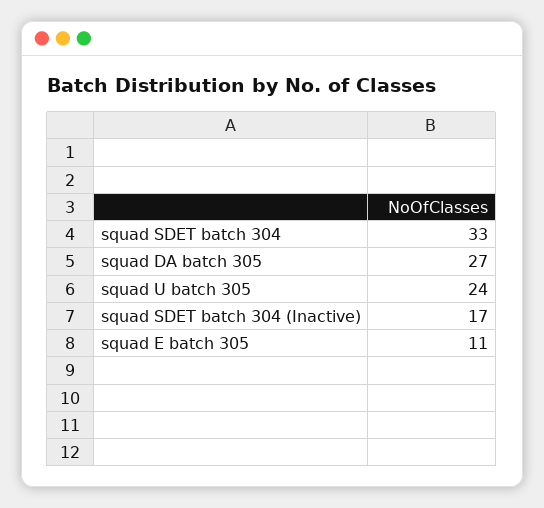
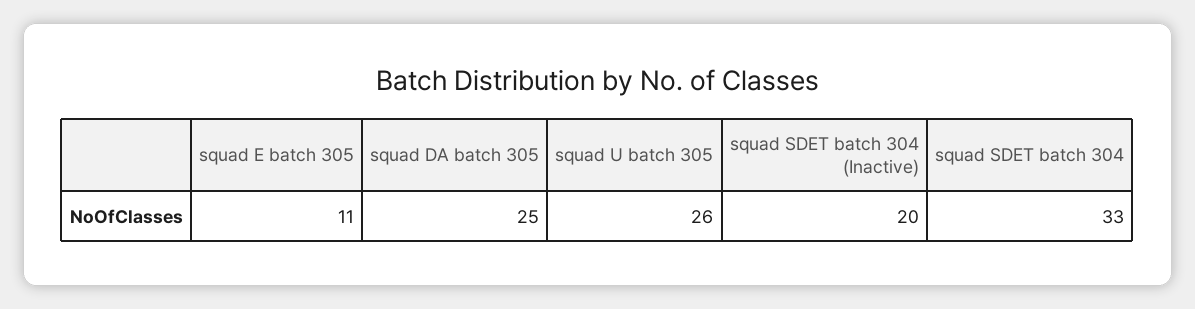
  {
    "squad SDET batch 304": 33,
-   "squad DA batch 305": 27,
+   "squad DA batch 305": 25,
-   "squad U batch 305": 24,
+   "squad U batch 305": 26,
-   "squad SDET batch 304 (Inactive)": 17,
+   "squad SDET batch 304 (Inactive)": 20,
    "squad E batch 305": 11
  }

